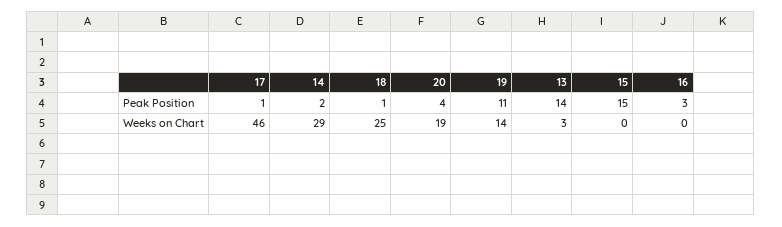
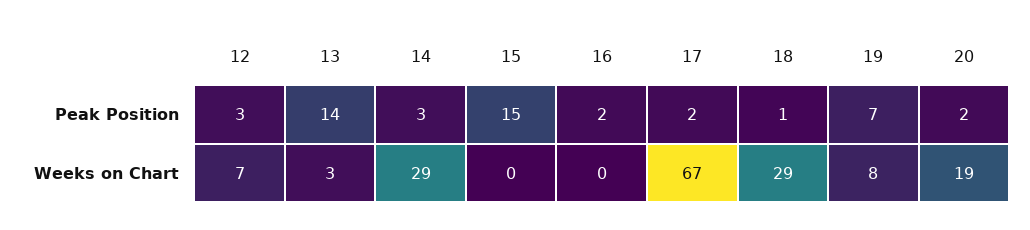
  {
    "17": {
-     "Peak Position": 1,
+     "Peak Position": 2,
-     "Weeks on Chart": 46
+     "Weeks on Chart": 67
    },
    "14": {
-     "Peak Position": 2,
+     "Peak Position": 3,
      "Weeks on Chart": 29
    },
    "18": {
      "Peak Position": 1,
-     "Weeks on Chart": 25
+     "Weeks on Chart": 29
    },
    "20": {
-     "Peak Position": 4,
+     "Peak Position": 2,
      "Weeks on Chart": 19
    },
    "19": {
-     "Peak Position": 11,
+     "Peak Position": 7,
-     "Weeks on Chart": 14
+     "Weeks on Chart": 8
    },
    "13": {
      "Peak Position": 14,
      "Weeks on Chart": 3
    },
    "15": {
      "Peak Position": 15,
      "Weeks on Chart": 0
    },
    "16": {
-     "Peak Position": 3,
+     "Peak Position": 2,
      "Weeks on Chart": 0
-   }
+   },
+   "12": {
+     "Peak Position": 3,
+     "Weeks on Chart": 7
+   }
  }

